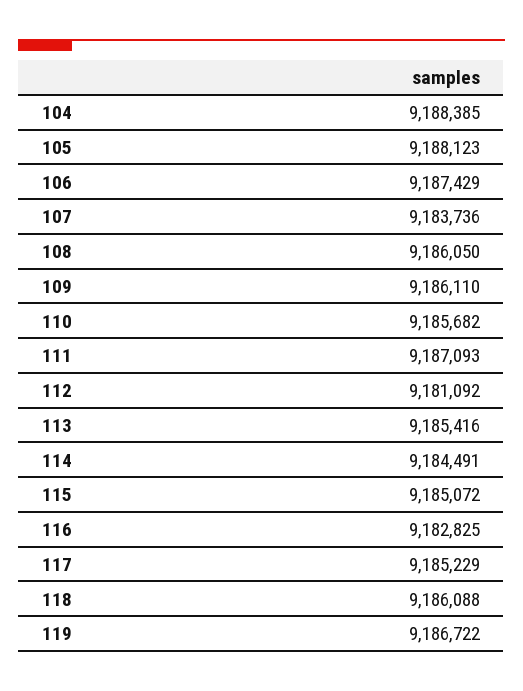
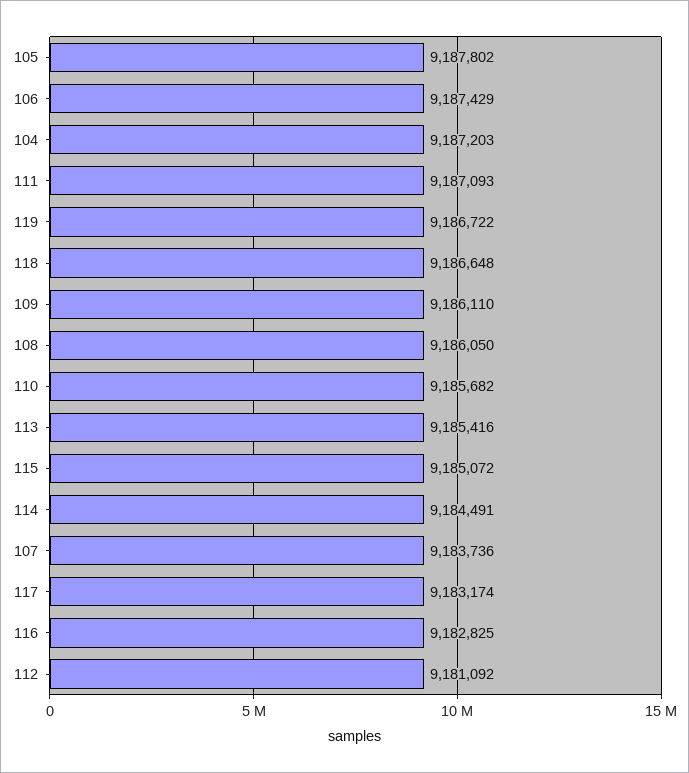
  {
-   "104": 9188385,
+   "104": 9187203,
-   "105": 9188123,
+   "105": 9187802,
    "106": 9187429,
    "107": 9183736,
    "108": 9186050,
    "109": 9186110,
    "110": 9185682,
    "111": 9187093,
    "112": 9181092,
    "113": 9185416,
    "114": 9184491,
    "115": 9185072,
    "116": 9182825,
-   "117": 9185229,
+   "117": 9183174,
-   "118": 9186088,
+   "118": 9186648,
    "119": 9186722
  }

